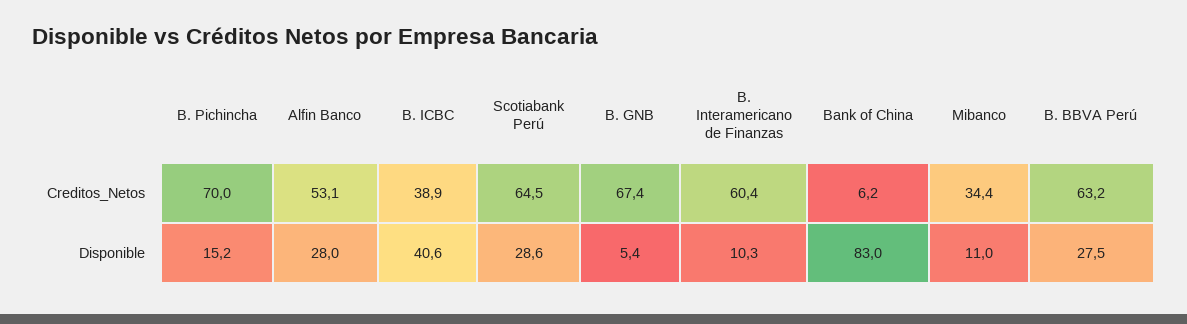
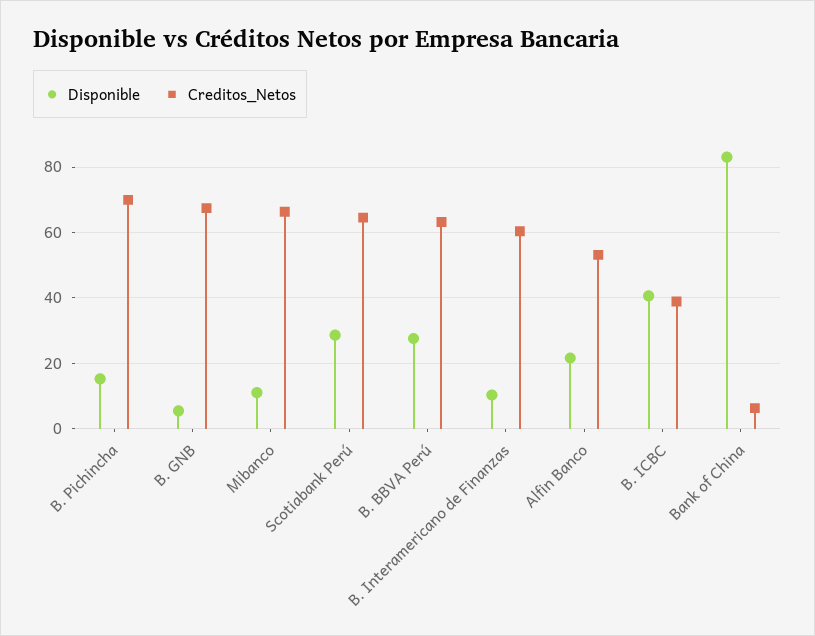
  {
    "Creditos_Netos": {
      "B. Pichincha": 70,
      "Alfin Banco": 53.1,
      "B. ICBC": 38.9,
      "Scotiabank Perú": 64.5,
      "B. GNB": 67.4,
      "B. Interamericano de Finanzas": 60.4,
      "Bank of China": 6.2,
-     "Mibanco": 34.4,
+     "Mibanco": 66,
      "B. BBVA Perú": 63.2
    },
    "Disponible": {
      "B. Pichincha": 15.2,
-     "Alfin Banco": 28,
+     "Alfin Banco": 22,
      "B. ICBC": 40.6,
      "Scotiabank Perú": 28.6,
      "B. GNB": 5.4,
      "B. Interamericano de Finanzas": 10.3,
      "Bank of China": 83,
      "Mibanco": 11,
      "B. BBVA Perú": 27.5
    }
  }

